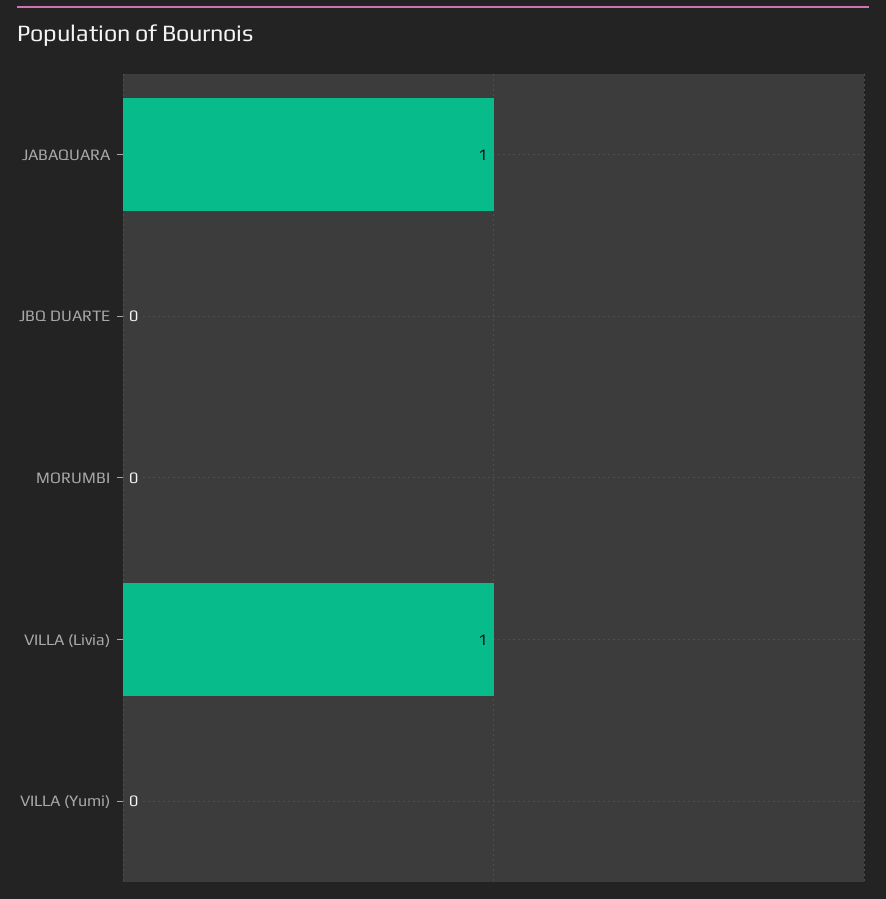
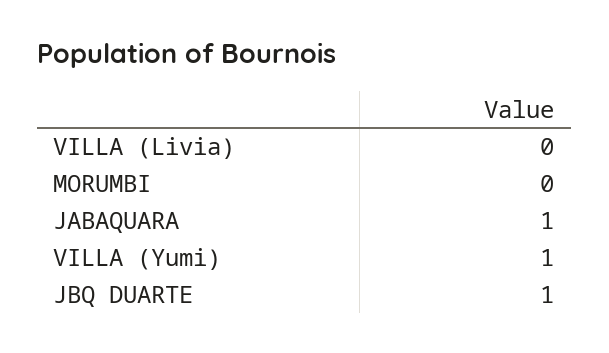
  {
    "JABAQUARA": 1,
-   "JBQ DUARTE": 0,
+   "JBQ DUARTE": 1,
    "MORUMBI": 0,
-   "VILLA (Livia)": 1,
+   "VILLA (Livia)": 0,
-   "VILLA (Yumi)": 0
+   "VILLA (Yumi)": 1
  }

